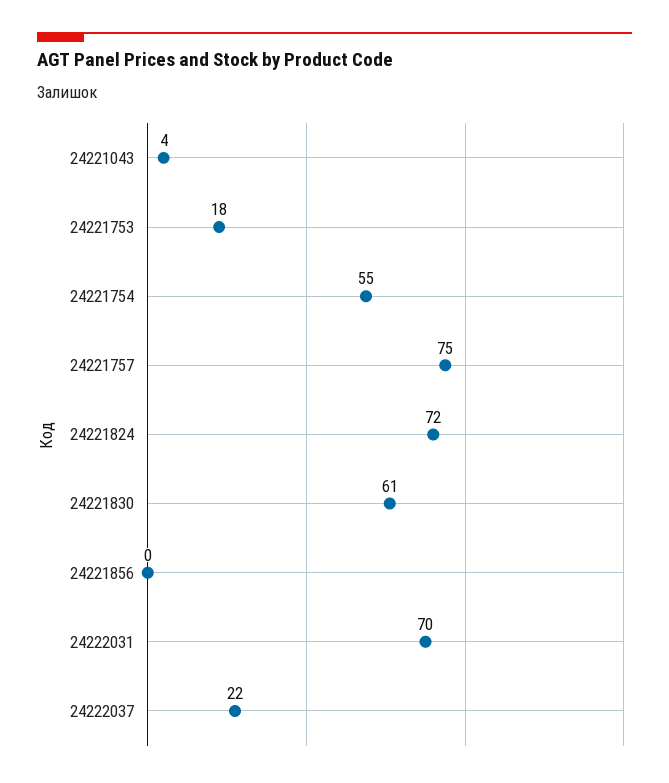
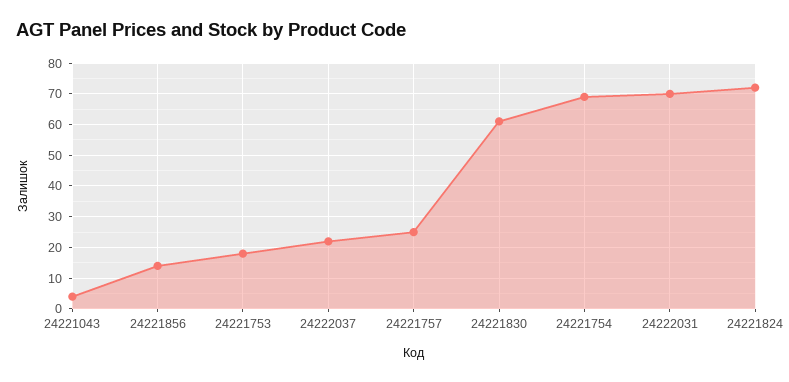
  {
    "24221043": 4,
    "24221753": 18,
-   "24221754": 55,
+   "24221754": 70,
-   "24221757": 75,
+   "24221757": 25,
    "24221824": 72,
    "24221830": 61,
-   "24221856": 0,
+   "24221856": 15,
    "24222031": 70,
    "24222037": 22
  }

